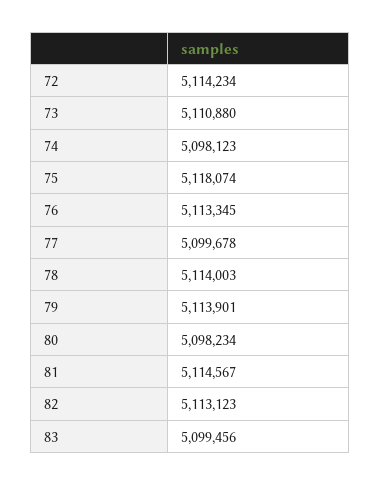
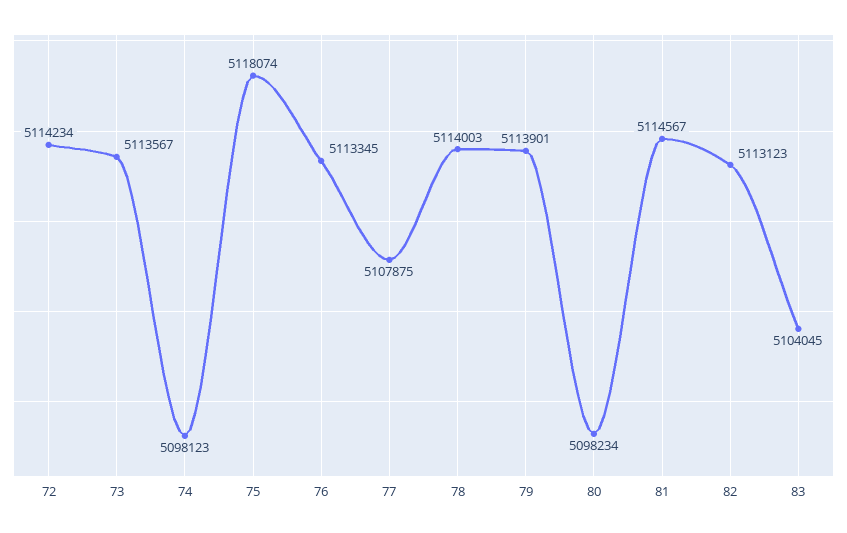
  {
    "72": 5114234,
-   "73": 5110880,
+   "73": 5113567,
    "74": 5098123,
    "75": 5118074,
    "76": 5113345,
-   "77": 5099678,
+   "77": 5107875,
    "78": 5114003,
    "79": 5113901,
    "80": 5098234,
    "81": 5114567,
    "82": 5113123,
-   "83": 5099456
+   "83": 5104045
  }

